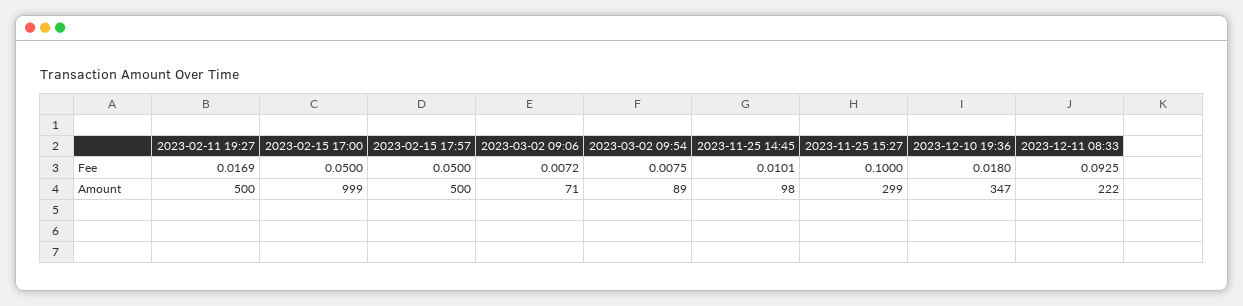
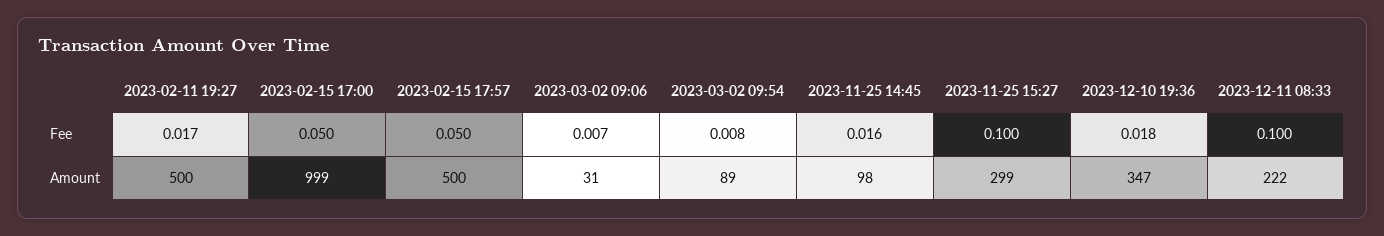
  {
    "2023-02-11 19:27": {
      "Fee": 0.0169,
      "Amount": 500
    },
    "2023-02-15 17:00": {
      "Fee": 0.05,
      "Amount": 999
    },
    "2023-02-15 17:57": {
      "Fee": 0.05,
      "Amount": 500
    },
    "2023-03-02 09:06": {
      "Fee": 0.0072,
-     "Amount": 71
+     "Amount": 31
    },
    "2023-03-02 09:54": {
      "Fee": 0.0075,
      "Amount": 89
    },
    "2023-11-25 14:45": {
-     "Fee": 0.0101,
+     "Fee": 0.016,
      "Amount": 98
    },
    "2023-11-25 15:27": {
      "Fee": 0.1,
      "Amount": 299
    },
    "2023-12-10 19:36": {
      "Fee": 0.018,
      "Amount": 347
    },
    "2023-12-11 08:33": {
-     "Fee": 0.0925,
+     "Fee": 0.1,
      "Amount": 222
    }
  }

